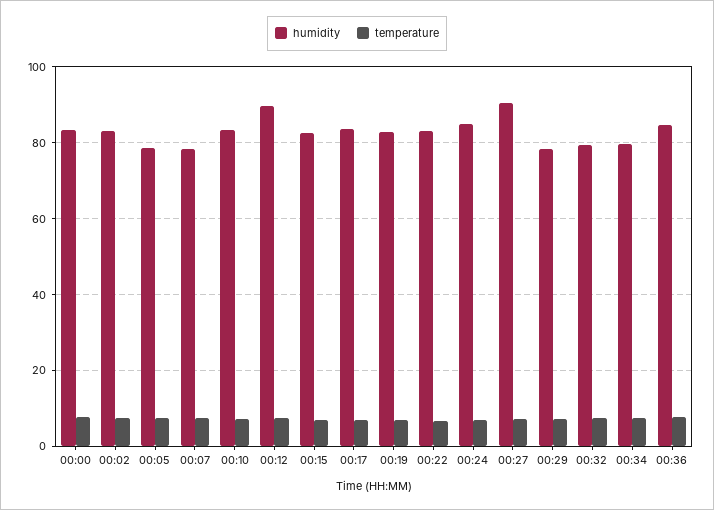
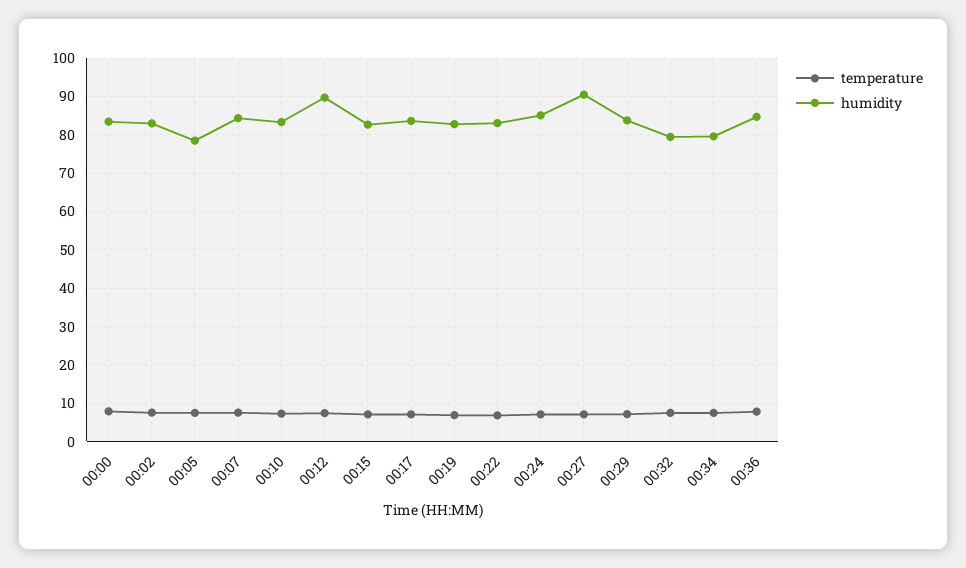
  {
    "humidity": {
      "00:00": 84,
      "00:02": 82,
      "00:05": 78,
-     "00:07": 78,
+     "00:07": 84,
      "00:10": 84,
      "00:12": 90,
      "00:15": 82,
      "00:17": 84,
      "00:19": 82,
      "00:22": 84,
      "00:24": 86,
      "00:27": 90,
-     "00:29": 78,
+     "00:29": 84,
      "00:32": 80,
      "00:34": 80,
      "00:36": 84
    },
    "temperature": {
      "00:00": 8,
      "00:02": 8,
      "00:05": 8,
      "00:07": 8,
      "00:10": 8,
      "00:12": 8,
      "00:15": 8,
      "00:17": 8,
      "00:19": 6,
      "00:22": 6,
      "00:24": 8,
      "00:27": 8,
      "00:29": 8,
      "00:32": 8,
      "00:34": 8,
      "00:36": 8
    }
  }

